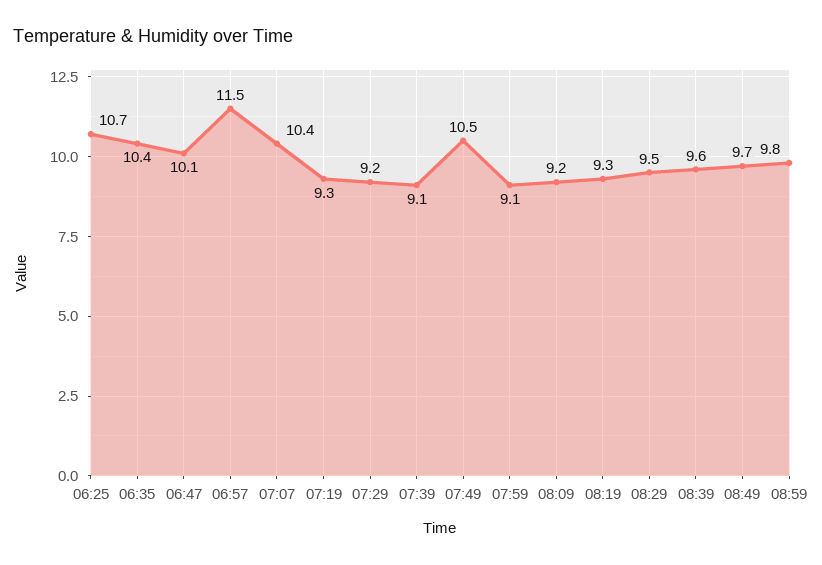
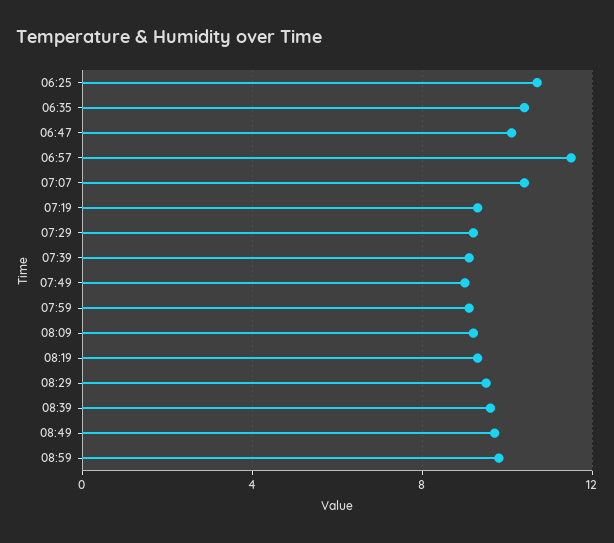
  {
    "06:25": 10.7,
    "06:35": 10.4,
    "06:47": 10.1,
    "06:57": 11.5,
    "07:07": 10.4,
    "07:19": 9.3,
    "07:29": 9.2,
    "07:39": 9.1,
-   "07:49": 10.5,
+   "07:49": 9,
    "07:59": 9.1,
    "08:09": 9.2,
    "08:19": 9.3,
    "08:29": 9.5,
    "08:39": 9.6,
    "08:49": 9.7,
    "08:59": 9.8
  }

